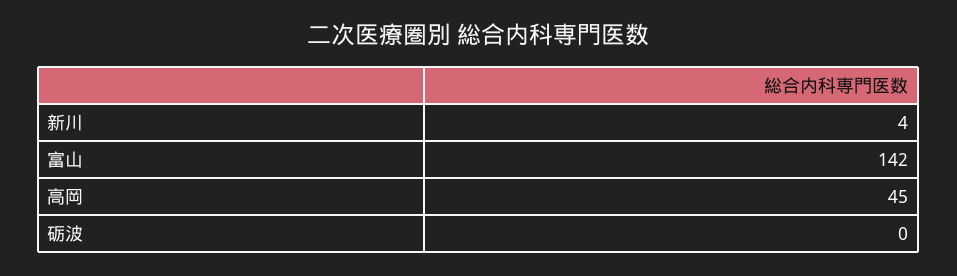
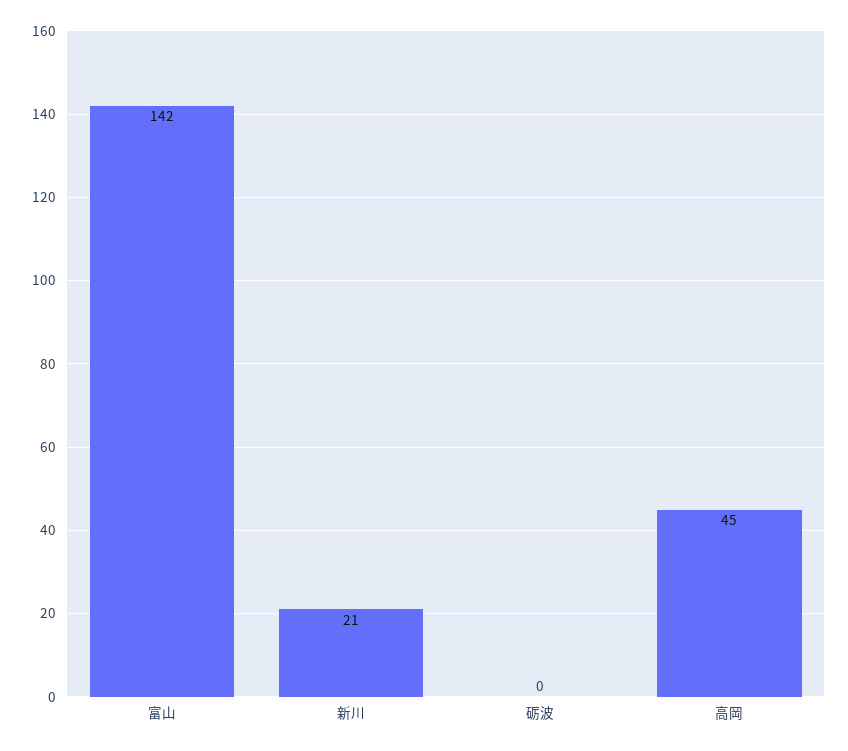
  {
-   "新川": 4,
+   "新川": 21,
    "富山": 142,
    "高岡": 45,
    "砺波": 0
  }

